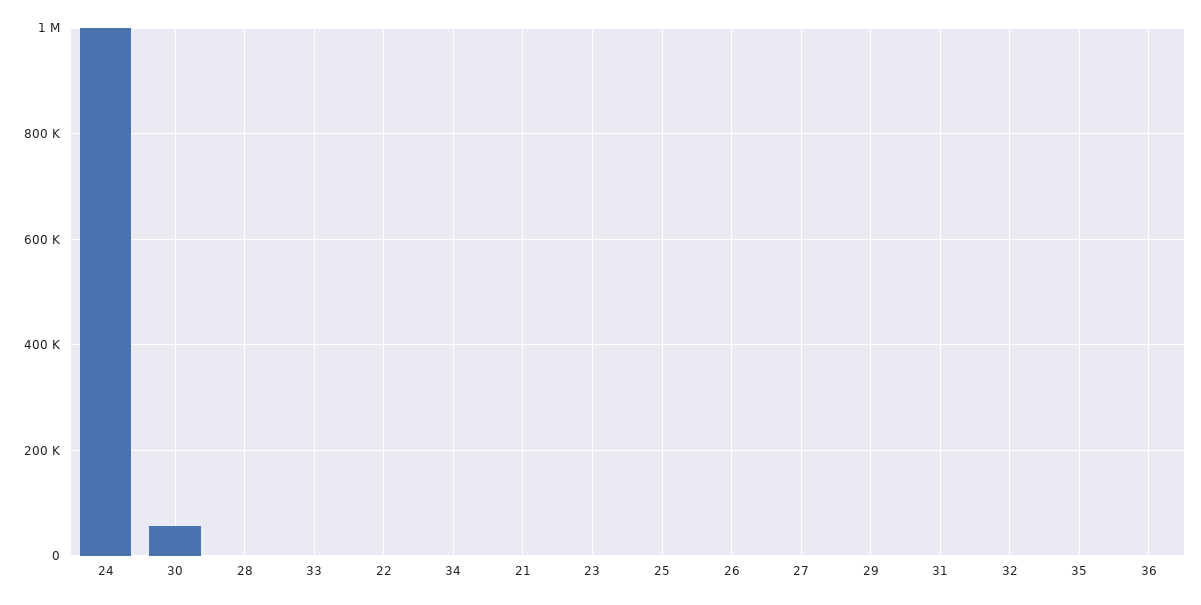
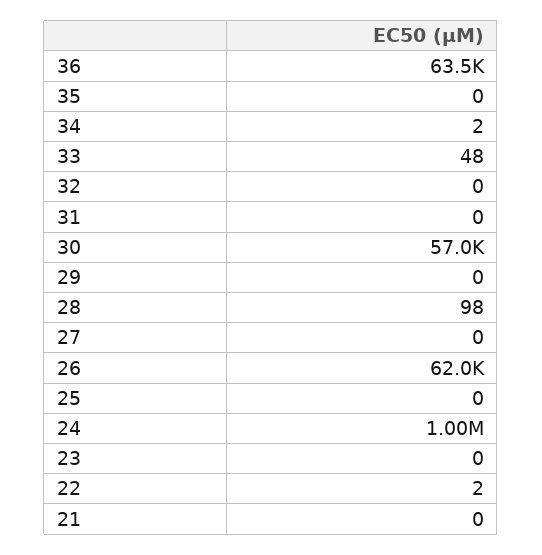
  {
    "24": 1000000,
    "30": 57000,
    "28": 98,
    "33": 48,
    "22": 2,
    "34": 2,
    "21": 0,
    "23": 0,
    "25": 0,
-   "26": 0,
+   "26": 62000,
    "27": 0,
    "29": 0,
    "31": 0,
    "32": 0,
    "35": 0,
-   "36": 0
+   "36": 63500
  }

